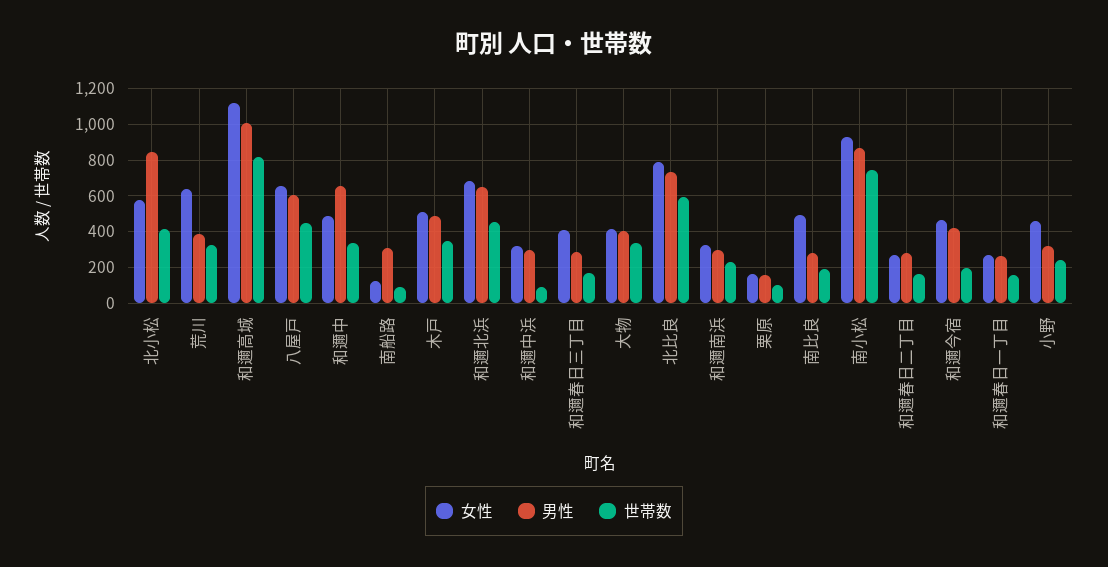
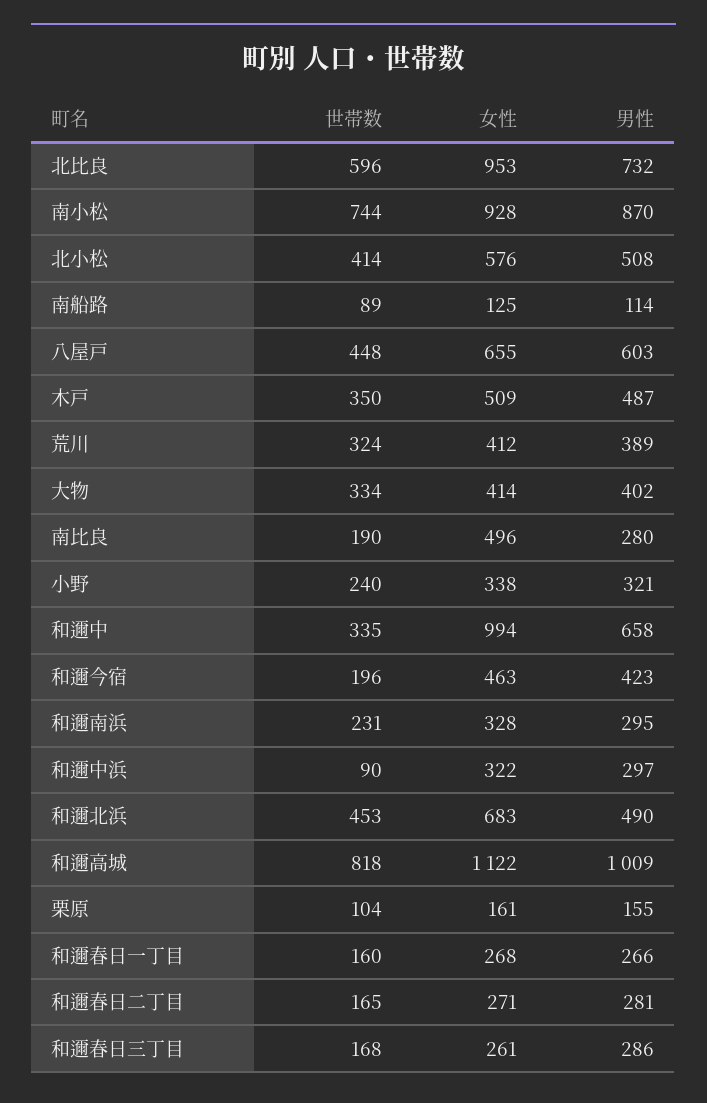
  {
    "女性": {
      "北小松": 576,
-     "荒川": 650,
+     "荒川": 412,
      "和邇高城": 1122,
      "八屋戸": 655,
-     "和邇中": 500,
+     "和邇中": 994,
      "南船路": 125,
      "木戸": 509,
      "和邇北浜": 683,
      "和邇中浜": 322,
-     "和邇春日三丁目": 400,
+     "和邇春日三丁目": 261,
      "大物": 414,
-     "北比良": 800,
+     "北比良": 953,
      "和邇南浜": 328,
      "栗原": 161,
      "南比良": 496,
      "南小松": 928,
      "和邇春日二丁目": 271,
      "和邇今宿": 463,
      "和邇春日一丁目": 268,
-     "小野": 450
+     "小野": 338
    },
    "男性": {
-     "北小松": 850,
+     "北小松": 508,
      "荒川": 389,
      "和邇高城": 1009,
      "八屋戸": 603,
      "和邇中": 658,
-     "南船路": 300,
+     "南船路": 114,
      "木戸": 487,
-     "和邇北浜": 650,
+     "和邇北浜": 490,
      "和邇中浜": 297,
      "和邇春日三丁目": 286,
      "大物": 402,
      "北比良": 732,
      "和邇南浜": 295,
      "栗原": 155,
      "南比良": 280,
      "南小松": 870,
      "和邇春日二丁目": 281,
      "和邇今宿": 423,
      "和邇春日一丁目": 266,
      "小野": 321
    },
    "世帯数": {
      "北小松": 414,
      "荒川": 324,
      "和邇高城": 818,
      "八屋戸": 448,
      "和邇中": 335,
      "南船路": 89,
      "木戸": 350,
      "和邇北浜": 453,
      "和邇中浜": 90,
      "和邇春日三丁目": 168,
      "大物": 334,
      "北比良": 596,
      "和邇南浜": 231,
      "栗原": 104,
      "南比良": 190,
      "南小松": 744,
      "和邇春日二丁目": 165,
      "和邇今宿": 196,
      "和邇春日一丁目": 160,
      "小野": 240
    }
  }

